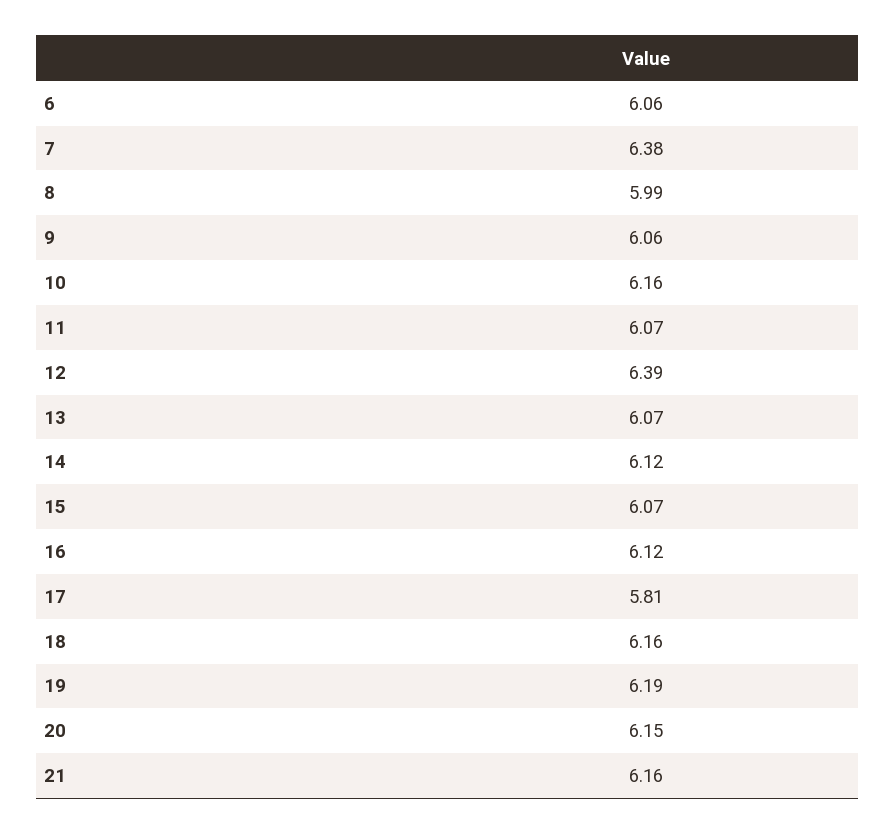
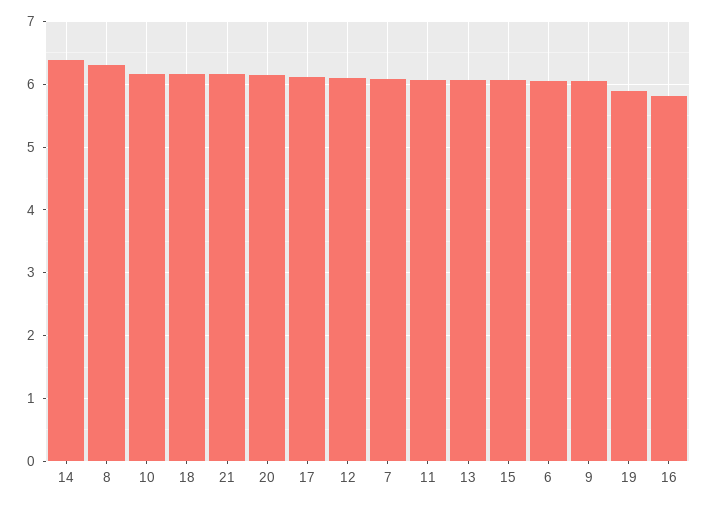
  {
    "6": 6.06,
-   "7": 6.38,
+   "7": 6.1,
-   "8": 5.99,
+   "8": 6.3,
    "9": 6.06,
    "10": 6.16,
    "11": 6.07,
-   "12": 6.39,
+   "12": 6.1,
    "13": 6.07,
-   "14": 6.12,
+   "14": 6.4,
    "15": 6.07,
-   "16": 6.12,
+   "16": 5.8,
-   "17": 5.81,
+   "17": 6.1,
    "18": 6.16,
-   "19": 6.19,
+   "19": 5.9,
    "20": 6.15,
    "21": 6.16
  }

